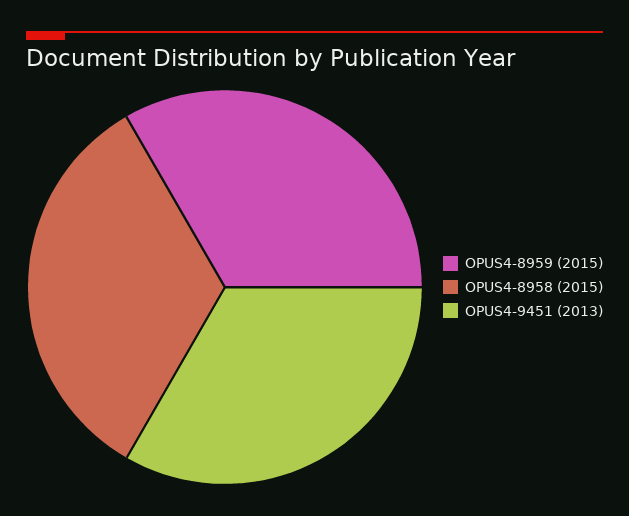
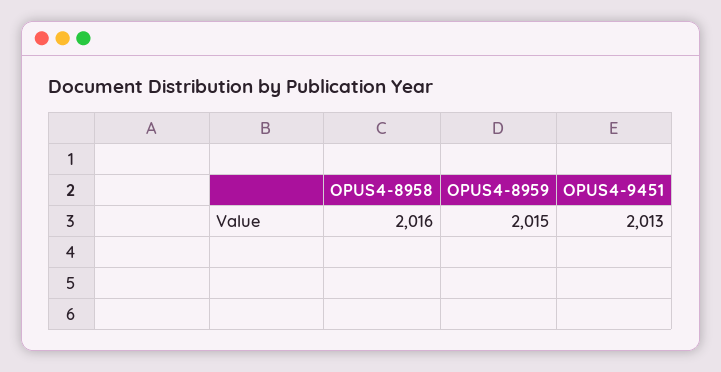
  {
    "OPUS4-8959": 2015,
-   "OPUS4-8958": 2015,
+   "OPUS4-8958": 2016,
    "OPUS4-9451": 2013
  }

